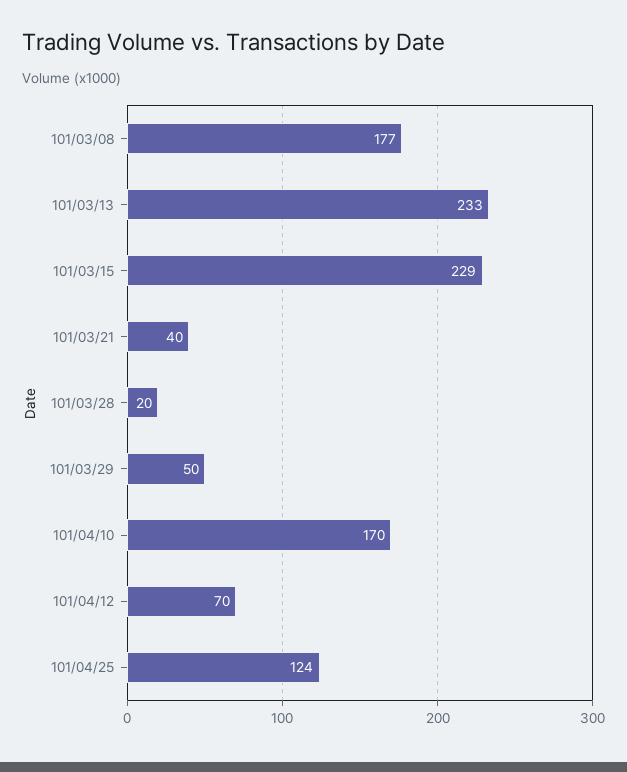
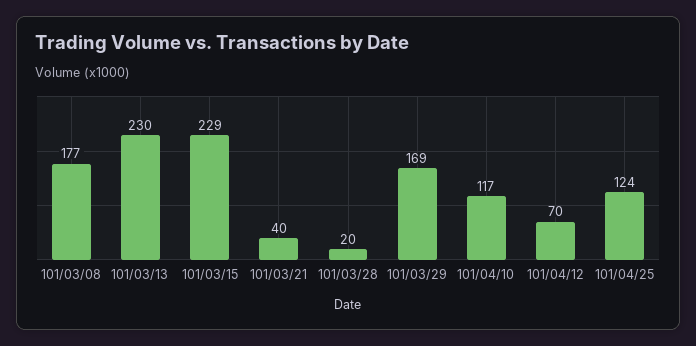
  {
    "101/03/08": 177,
-   "101/03/13": 233,
+   "101/03/13": 230,
    "101/03/15": 229,
    "101/03/21": 40,
    "101/03/28": 20,
-   "101/03/29": 50,
+   "101/03/29": 169,
-   "101/04/10": 170,
+   "101/04/10": 117,
    "101/04/12": 70,
    "101/04/25": 124
  }

